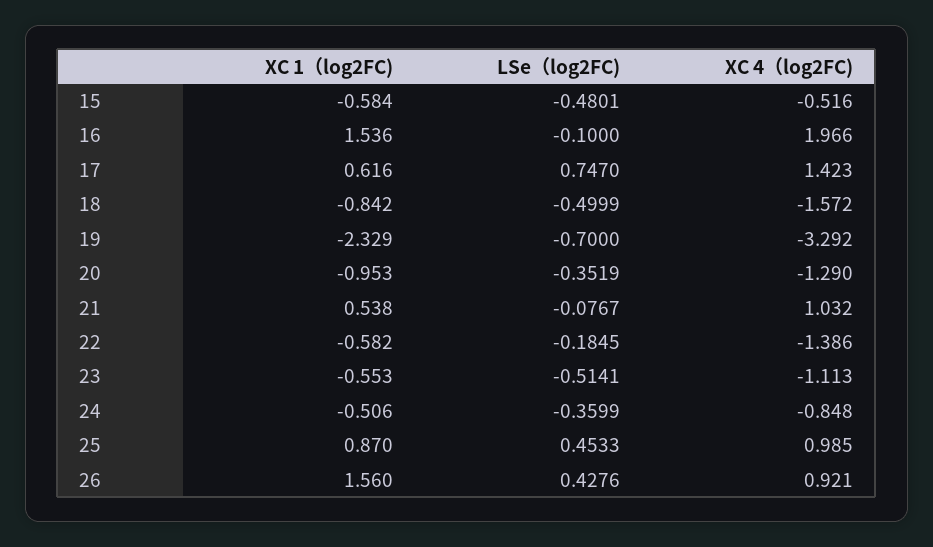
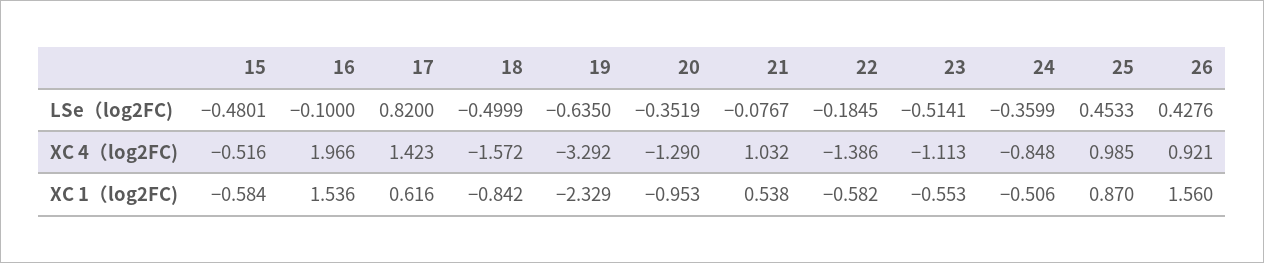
  {
    "XC 1（log2FC)": {
      "15": -0.584,
      "16": 1.536,
      "17": 0.616,
      "18": -0.842,
      "19": -2.329,
      "20": -0.953,
      "21": 0.538,
      "22": -0.582,
      "23": -0.553,
      "24": -0.506,
      "25": 0.87,
      "26": 1.56
    },
    "LSe（log2FC)": {
      "15": -0.4801,
      "16": -0.1,
-     "17": 0.747,
+     "17": 0.82,
      "18": -0.4999,
-     "19": -0.7,
+     "19": -0.635,
      "20": -0.3519,
      "21": -0.0767,
      "22": -0.1845,
      "23": -0.5141,
      "24": -0.3599,
      "25": 0.4533,
      "26": 0.4276
    },
    "XC 4（log2FC)": {
      "15": -0.516,
      "16": 1.966,
      "17": 1.423,
      "18": -1.572,
      "19": -3.292,
      "20": -1.29,
      "21": 1.032,
      "22": -1.386,
      "23": -1.113,
      "24": -0.848,
      "25": 0.985,
      "26": 0.921
    }
  }

